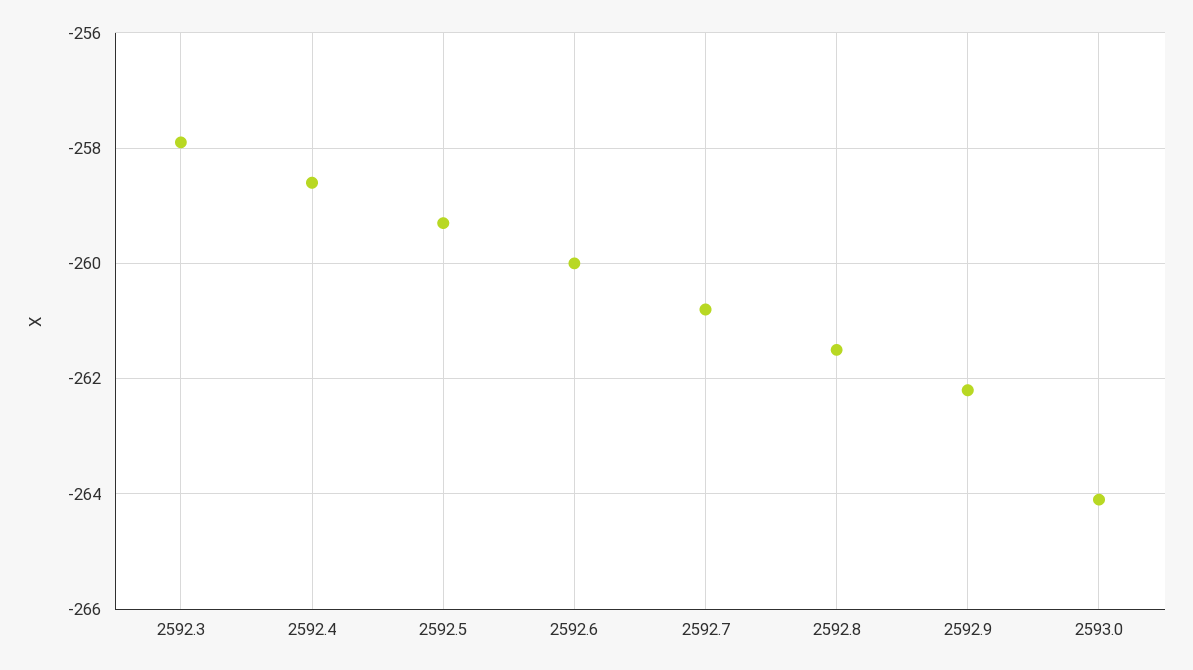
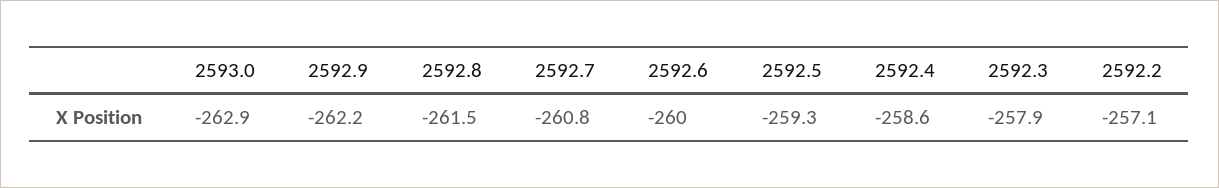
  {
    "2592.3": -257.9,
    "2592.4": -258.6,
    "2592.5": -259.3,
    "2592.6": -260,
    "2592.7": -260.8,
    "2592.8": -261.5,
    "2592.9": -262.2,
-   "2593.0": -264
+   "2593.0": -262.9,
+   "2592.2": -257.1
  }

